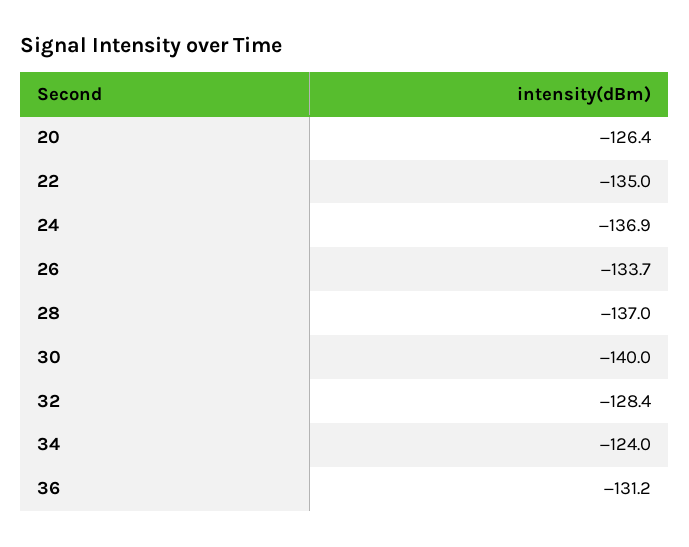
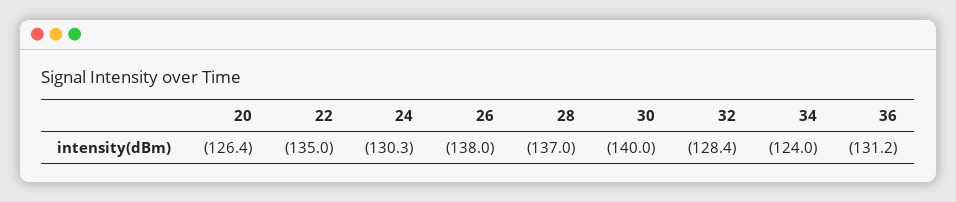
  {
    "20": -126.4,
    "22": -135,
-   "24": -136.9,
+   "24": -130.3,
-   "26": -133.7,
+   "26": -138,
    "28": -137,
    "30": -140,
    "32": -128.4,
    "34": -124,
    "36": -131.2
  }

